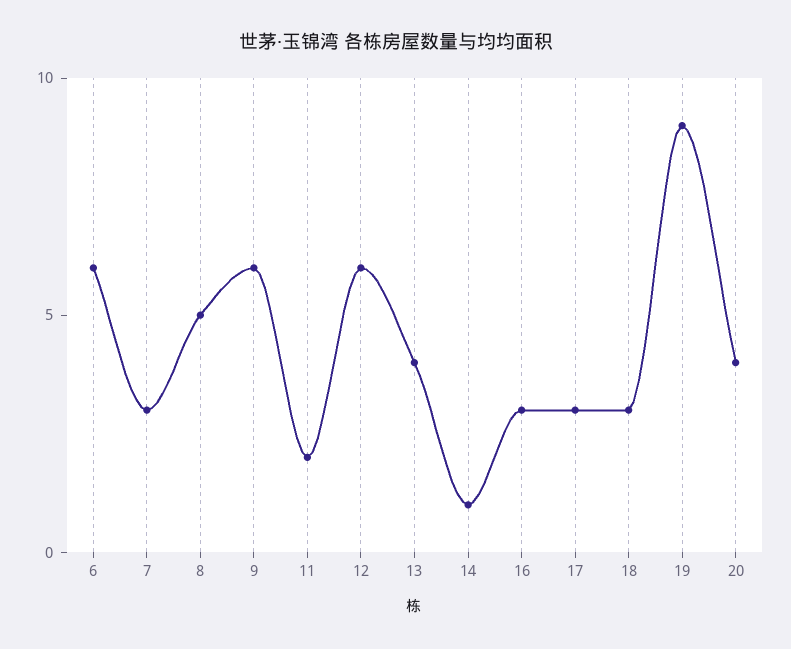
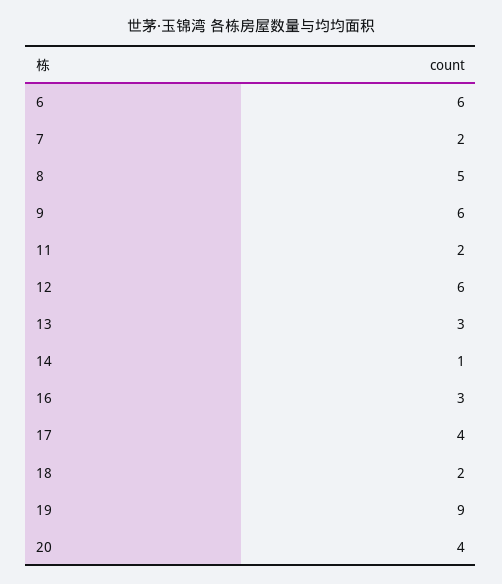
  {
    "6": 6,
-   "7": 3,
+   "7": 2,
    "8": 5,
    "9": 6,
    "11": 2,
    "12": 6,
-   "13": 4,
+   "13": 3,
    "14": 1,
    "16": 3,
-   "17": 3,
+   "17": 4,
-   "18": 3,
+   "18": 2,
    "19": 9,
    "20": 4
  }

